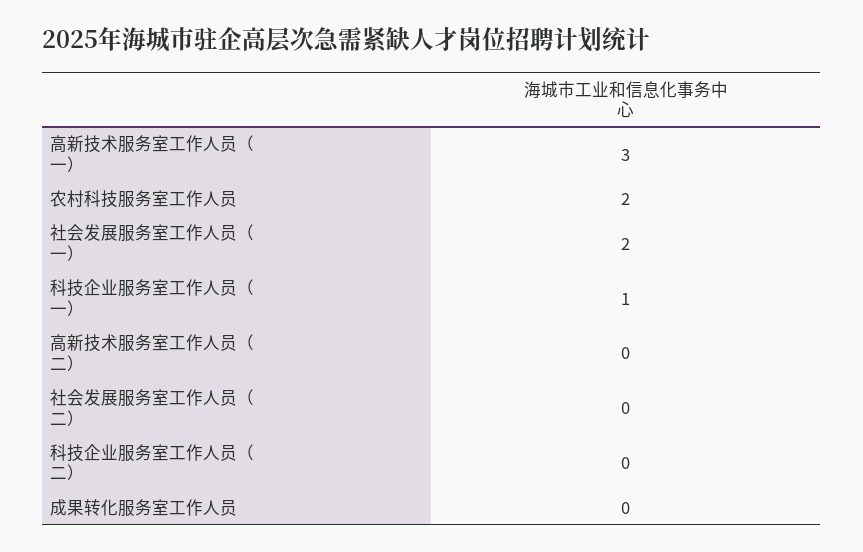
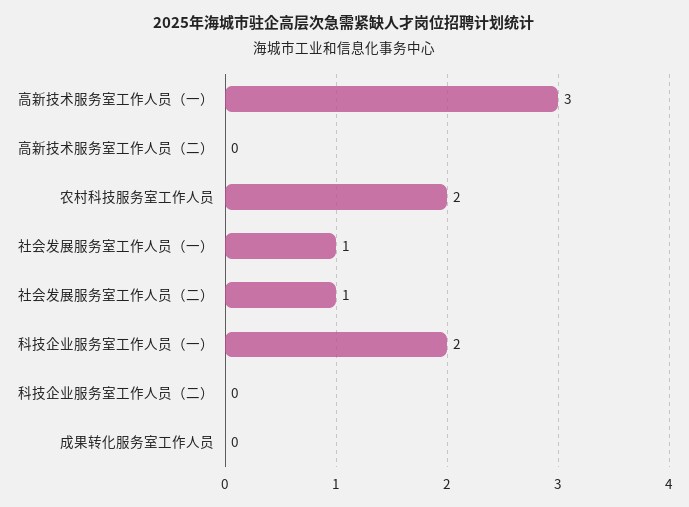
  {
    "高新技术服务室工作人员（一）": 3,
    "农村科技服务室工作人员": 2,
-   "社会发展服务室工作人员（一）": 2,
+   "社会发展服务室工作人员（一）": 1,
-   "科技企业服务室工作人员（一）": 1,
+   "科技企业服务室工作人员（一）": 2,
    "高新技术服务室工作人员（二）": 0,
-   "社会发展服务室工作人员（二）": 0,
+   "社会发展服务室工作人员（二）": 1,
    "科技企业服务室工作人员（二）": 0,
    "成果转化服务室工作人员": 0
  }

